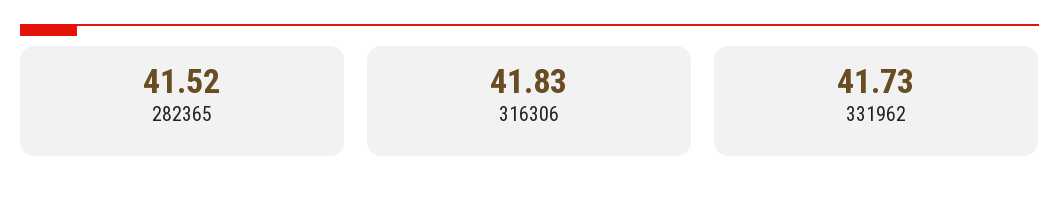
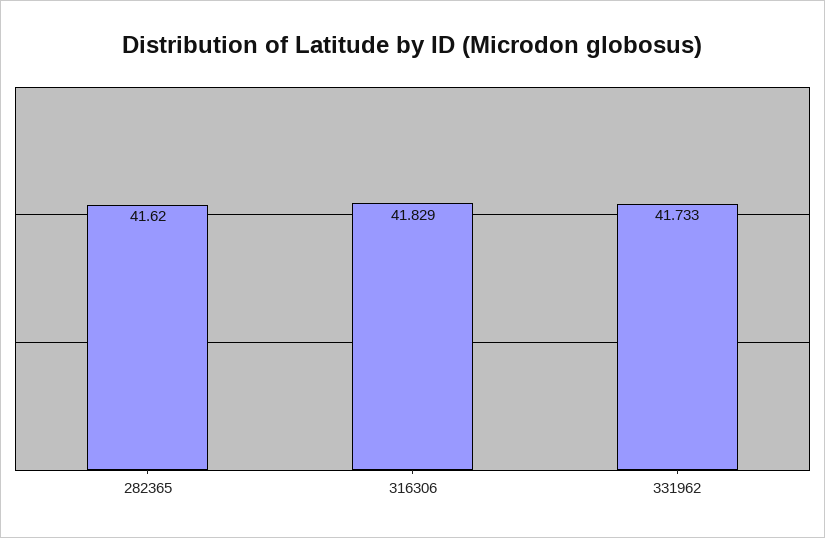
  {
-   "282365": 41.52,
+   "282365": 41.62,
    "316306": 41.829,
    "331962": 41.733
  }

